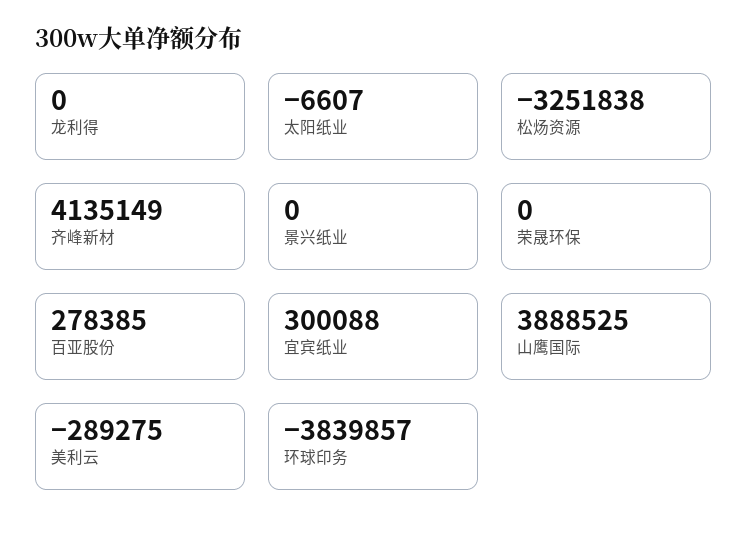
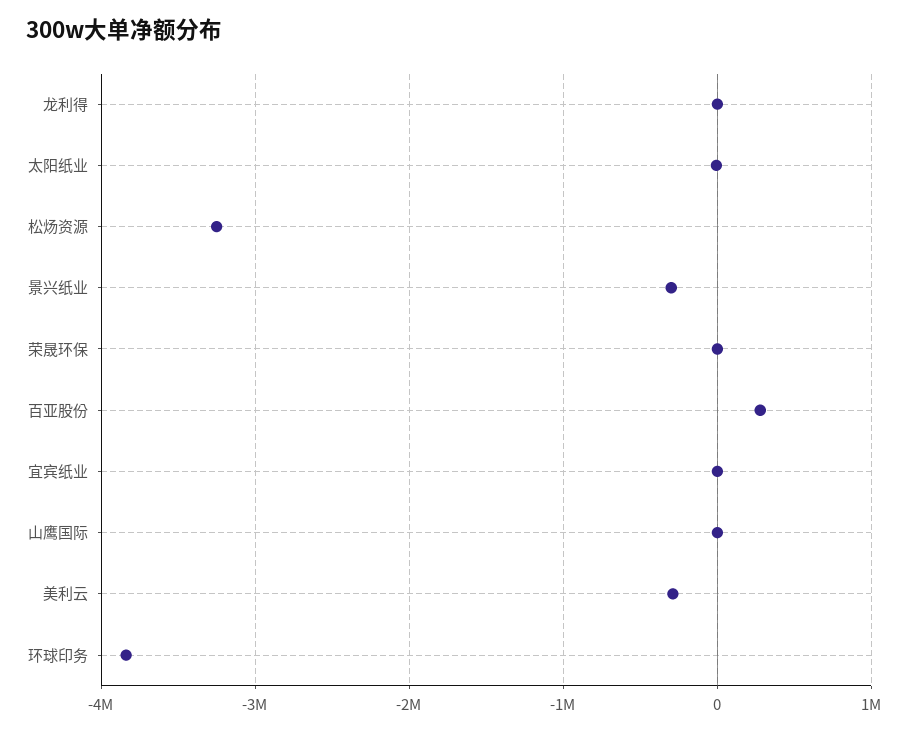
  {
    "龙利得": 0,
    "太阳纸业": -6607,
    "松炀资源": -3251838,
-   "齐峰新材": 4135149,
-   "景兴纸业": 0,
+   "景兴纸业": -300000,
    "荣晟环保": 0,
    "百亚股份": 278385,
-   "宜宾纸业": 300088,
+   "宜宾纸业": 0,
-   "山鹰国际": 3888525,
+   "山鹰国际": 0,
    "美利云": -289275,
    "环球印务": -3839857
  }

